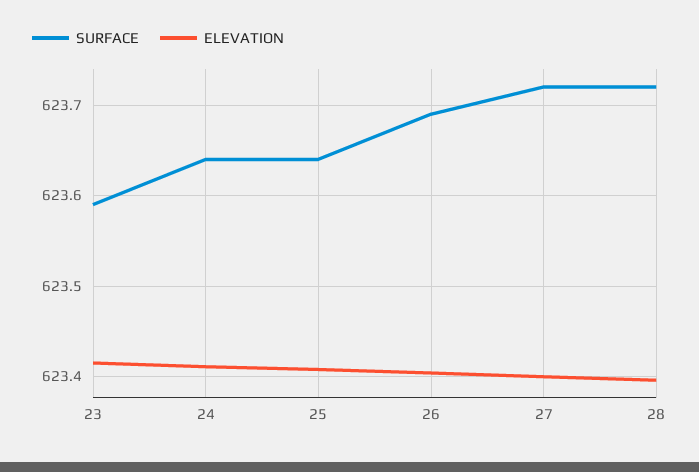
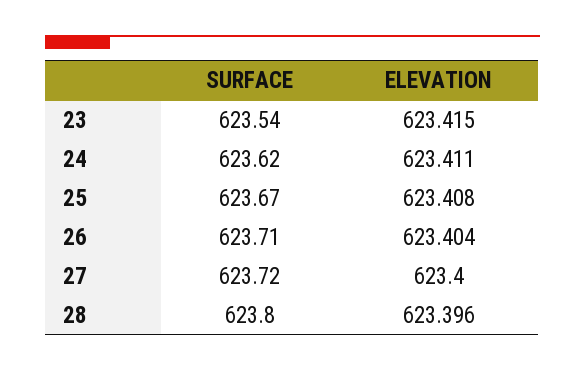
  {
    "SURFACE": {
-     "23": 623.59,
+     "23": 623.54,
-     "24": 623.64,
+     "24": 623.62,
-     "25": 623.64,
+     "25": 623.67,
-     "26": 623.69,
+     "26": 623.71,
      "27": 623.72,
-     "28": 623.72
+     "28": 623.8
    },
    "ELEVATION": {
      "23": 623.415,
      "24": 623.411,
      "25": 623.408,
      "26": 623.404,
      "27": 623.4,
      "28": 623.396
    }
  }

